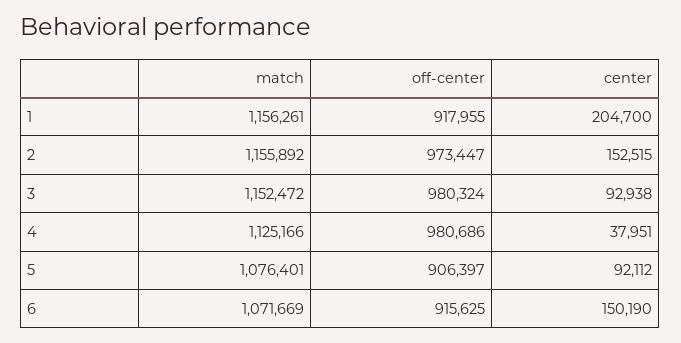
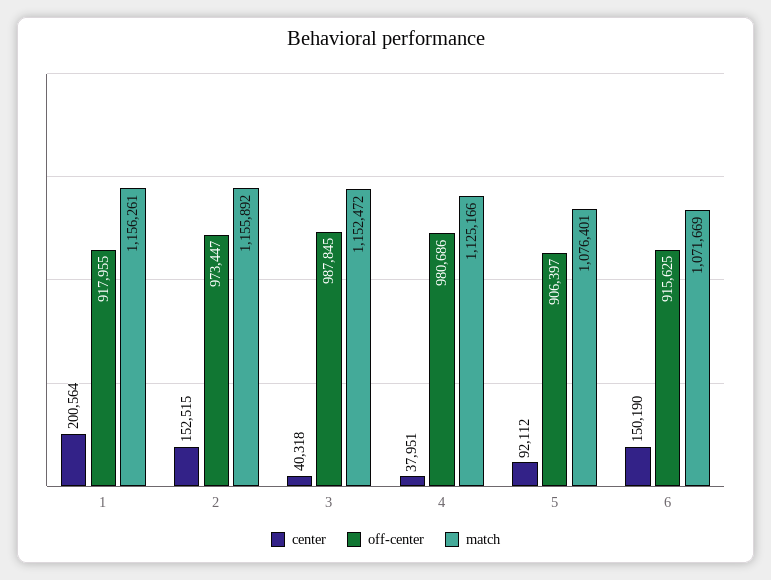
  {
    "match": {
      "1": 1156261,
      "2": 1155892,
      "3": 1152472,
      "4": 1125166,
      "5": 1076401,
      "6": 1071669
    },
    "off-center": {
      "1": 917955,
      "2": 973447,
-     "3": 980324,
+     "3": 987845,
      "4": 980686,
      "5": 906397,
      "6": 915625
    },
    "center": {
-     "1": 204700,
+     "1": 200564,
      "2": 152515,
-     "3": 92938,
+     "3": 40318,
      "4": 37951,
      "5": 92112,
      "6": 150190
    }
  }

